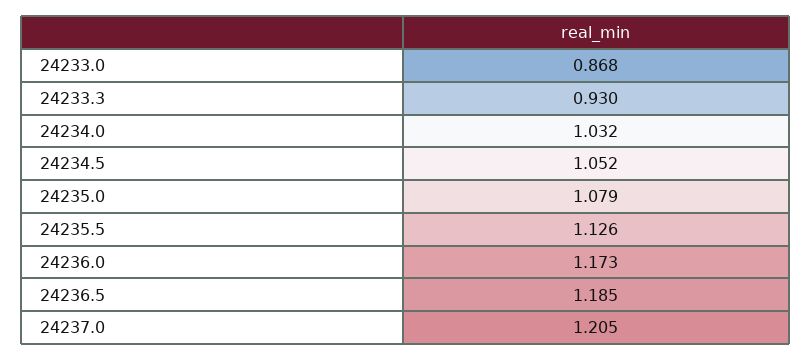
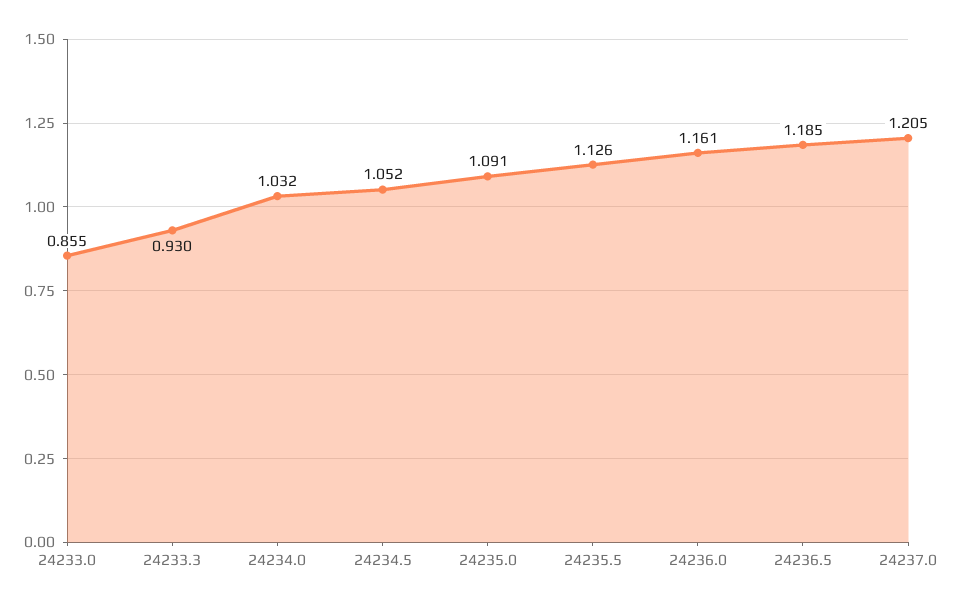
  {
-   "24233.0": 0.868,
+   "24233.0": 0.855,
    "24233.3": 0.93,
    "24234.0": 1.032,
    "24234.5": 1.052,
-   "24235.0": 1.079,
+   "24235.0": 1.091,
    "24235.5": 1.126,
-   "24236.0": 1.173,
+   "24236.0": 1.161,
    "24236.5": 1.185,
    "24237.0": 1.205
  }

